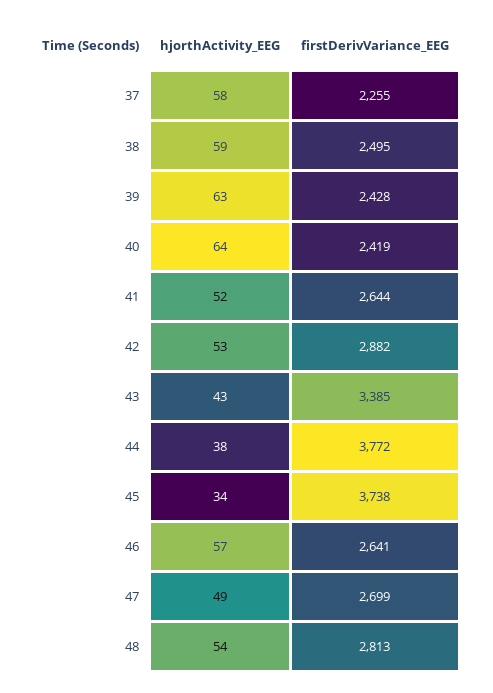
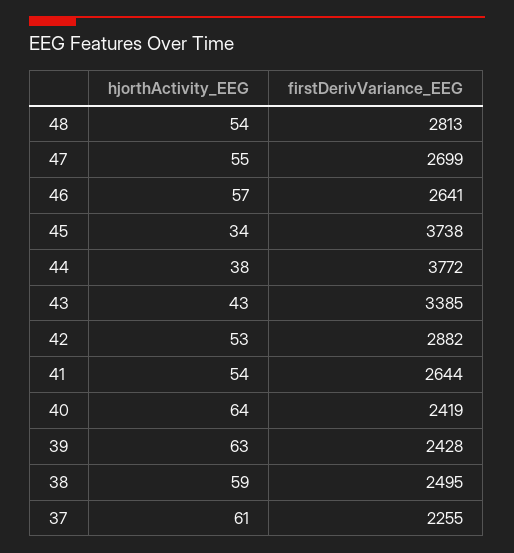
  {
    "hjorthActivity_EEG": {
-     "37": 58,
+     "37": 61,
      "38": 59,
      "39": 63,
      "40": 64,
-     "41": 52,
+     "41": 54,
      "42": 53,
      "43": 43,
      "44": 38,
      "45": 34,
      "46": 57,
-     "47": 49,
+     "47": 55,
      "48": 54
    },
    "firstDerivVariance_EEG": {
      "37": 2255,
      "38": 2495,
      "39": 2428,
      "40": 2419,
      "41": 2644,
      "42": 2882,
      "43": 3385,
      "44": 3772,
      "45": 3738,
      "46": 2641,
      "47": 2699,
      "48": 2813
    }
  }

